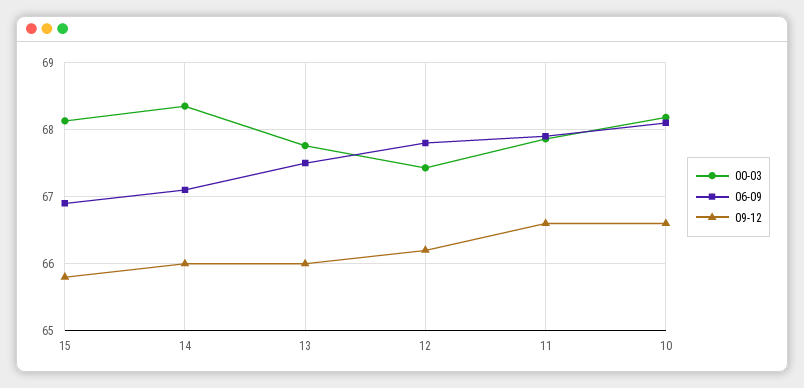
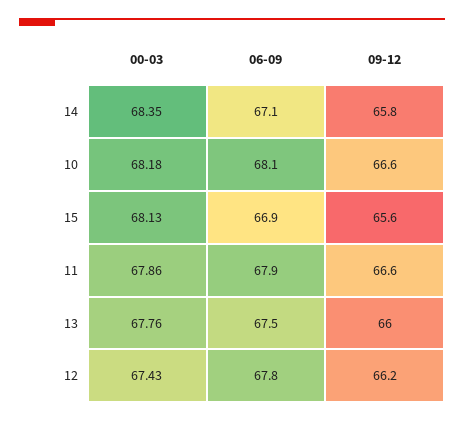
  {
    "00-03": {
      "15": 68.13,
      "14": 68.35,
      "13": 67.76,
      "12": 67.43,
      "11": 67.86,
      "10": 68.18
    },
    "06-09": {
      "15": 66.9,
      "14": 67.1,
      "13": 67.5,
      "12": 67.8,
      "11": 67.9,
      "10": 68.1
    },
    "09-12": {
-     "15": 65.8,
+     "15": 65.6,
-     "14": 66,
+     "14": 65.8,
      "13": 66,
      "12": 66.2,
      "11": 66.6,
      "10": 66.6
    }
  }

